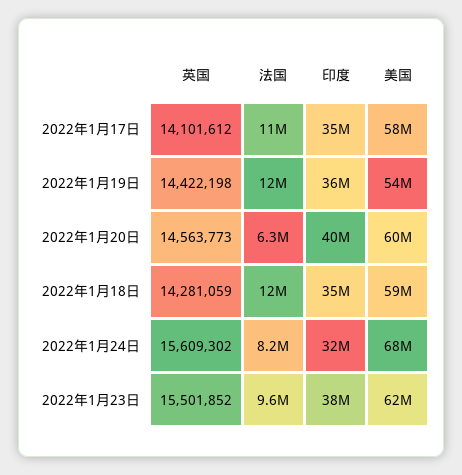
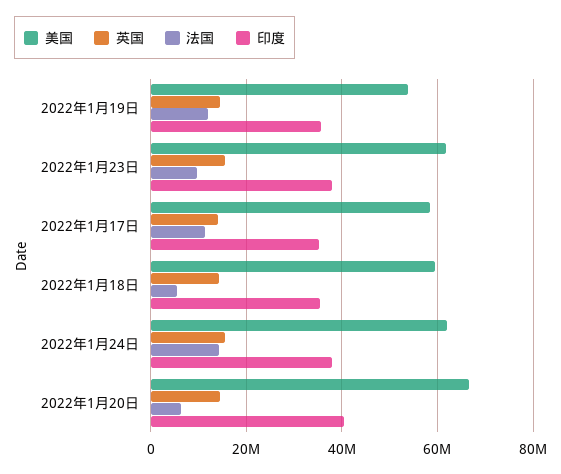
  {
    "英国": {
      "2022年1月17日": 14101612,
      "2022年1月19日": 14422198,
      "2022年1月20日": 14563773,
      "2022年1月18日": 14281059,
      "2022年1月24日": 15609302,
      "2022年1月23日": 15501852
    },
    "法国": {
      "2022年1月17日": 11000000,
      "2022年1月19日": 12000000,
      "2022年1月20日": 6300000,
-     "2022年1月18日": 12000000,
+     "2022年1月18日": 6000000,
-     "2022年1月24日": 8200000,
+     "2022年1月24日": 14000000,
      "2022年1月23日": 9600000
    },
    "印度": {
      "2022年1月17日": 35000000,
      "2022年1月19日": 36000000,
      "2022年1月20日": 40000000,
      "2022年1月18日": 35000000,
-     "2022年1月24日": 32000000,
+     "2022年1月24日": 38000000,
      "2022年1月23日": 38000000
    },
    "美国": {
      "2022年1月17日": 58000000,
      "2022年1月19日": 54000000,
-     "2022年1月20日": 60000000,
+     "2022年1月20日": 66000000,
      "2022年1月18日": 59000000,
-     "2022年1月24日": 68000000,
+     "2022年1月24日": 62000000,
      "2022年1月23日": 62000000
    }
  }

